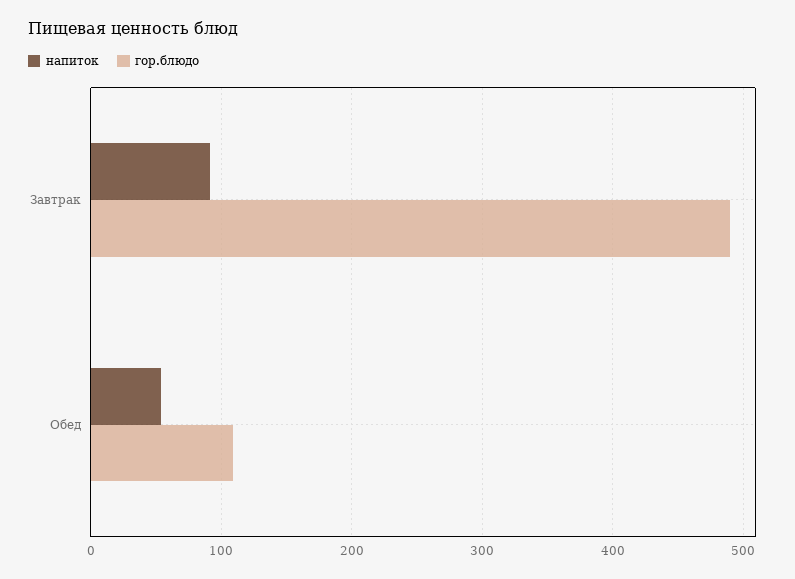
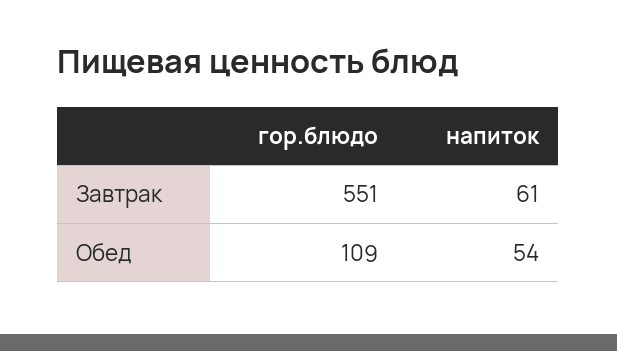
  {
    "напиток": {
-     "Завтрак": 90,
+     "Завтрак": 61,
      "Обед": 54
    },
    "гор.блюдо": {
-     "Завтрак": 490,
+     "Завтрак": 551,
      "Обед": 109
    }
  }

